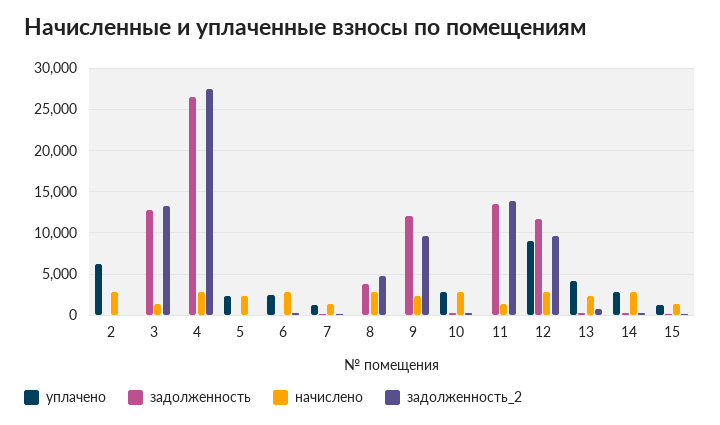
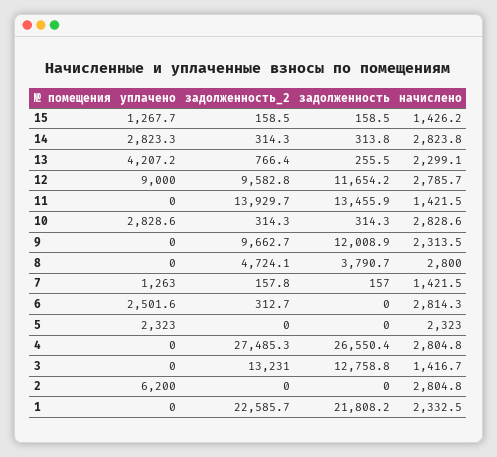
  {
    "уплачено": {
      "2": 6200,
      "3": 0,
      "4": 0,
      "5": 2323,
      "6": 2501.6,
      "7": 1263,
      "8": 0,
      "9": 0,
      "10": 2828.6,
      "11": 0,
      "12": 9000,
      "13": 4207.2,
      "14": 2823.3,
-     "15": 1267.7
+     "15": 1267.7,
+     "1": 0
    },
    "задолженность": {
      "2": 0,
      "3": 12758.8,
      "4": 26550.4,
      "5": 0,
      "6": 0,
      "7": 157,
      "8": 3790.7,
      "9": 12008.9,
      "10": 314.3,
      "11": 13455.9,
      "12": 11654.2,
      "13": 255.5,
      "14": 313.8,
-     "15": 158.5
+     "15": 158.5,
+     "1": 21808.2
    },
    "начислено": {
      "2": 2804.8,
      "3": 1416.7,
      "4": 2804.8,
      "5": 2323,
      "6": 2814.3,
      "7": 1421.5,
      "8": 2800,
      "9": 2313.5,
      "10": 2828.6,
      "11": 1421.5,
      "12": 2785.7,
      "13": 2299.1,
      "14": 2823.8,
-     "15": 1426.2
+     "15": 1426.2,
+     "1": 2332.5
    },
    "задолженность_2": {
      "2": 0,
      "3": 13231,
      "4": 27485.3,
      "5": 0,
      "6": 312.7,
      "7": 157.8,
      "8": 4724.1,
      "9": 9662.7,
      "10": 314.3,
      "11": 13929.7,
      "12": 9582.8,
      "13": 766.4,
      "14": 314.3,
-     "15": 158.5
+     "15": 158.5,
+     "1": 22585.7
    }
  }

